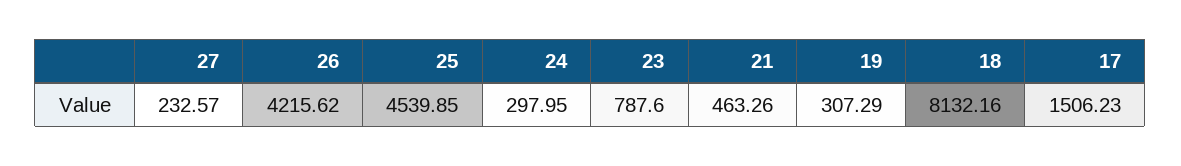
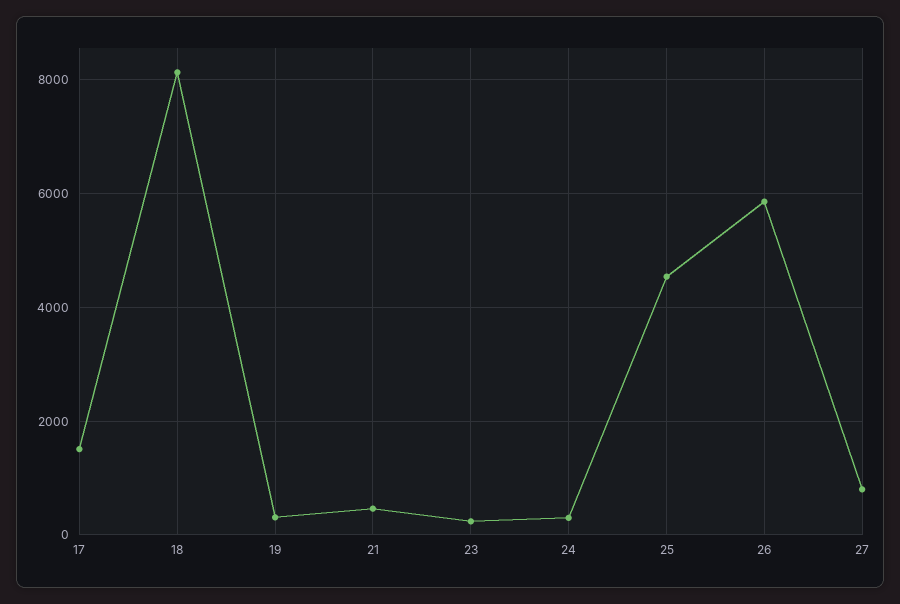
  {
-   "27": 232.57,
+   "27": 800,
-   "26": 4215.62,
+   "26": 5800,
    "25": 4539.85,
    "24": 297.95,
-   "23": 787.6,
+   "23": 200,
    "21": 463.26,
    "19": 307.29,
    "18": 8132.16,
    "17": 1506.23
  }

